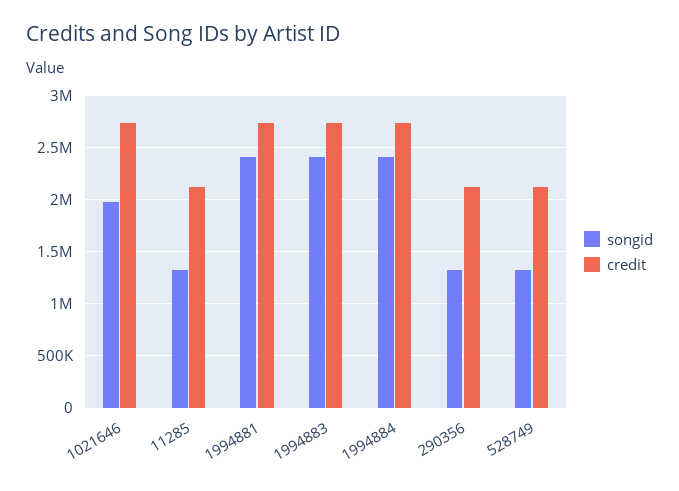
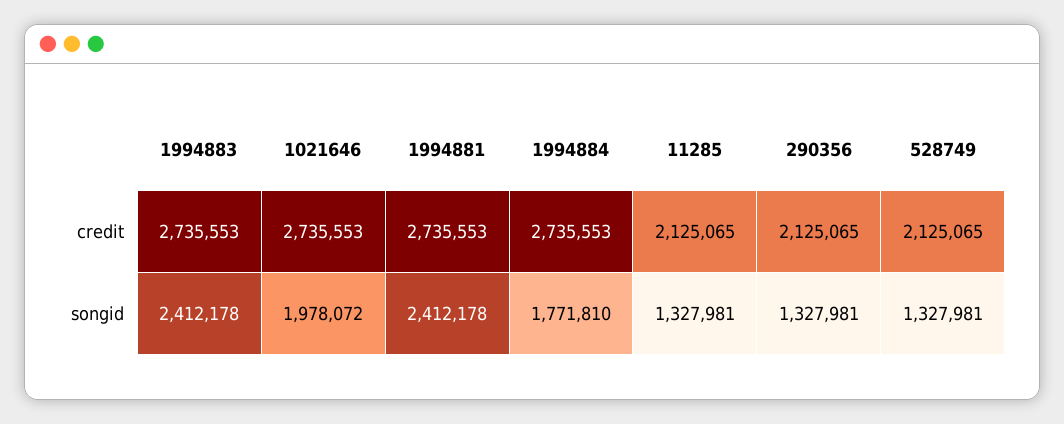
  {
    "songid": {
      "1021646": 1978072,
      "11285": 1327981,
      "1994881": 2412178,
      "1994883": 2412178,
-     "1994884": 2400000,
+     "1994884": 1771810,
      "290356": 1327981,
      "528749": 1327981
    },
    "credit": {
      "1021646": 2735553,
      "11285": 2125065,
      "1994881": 2735553,
      "1994883": 2735553,
      "1994884": 2735553,
      "290356": 2125065,
      "528749": 2125065
    }
  }

